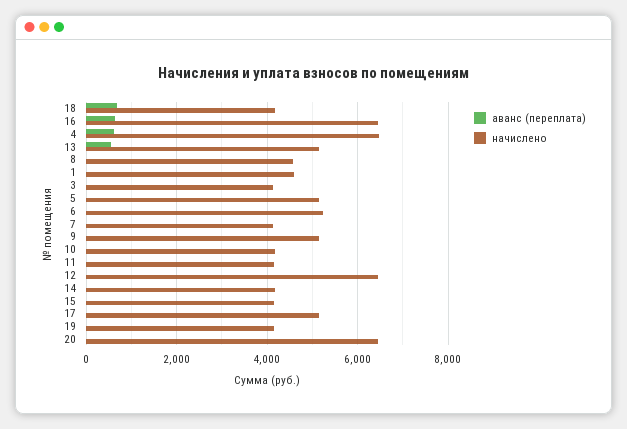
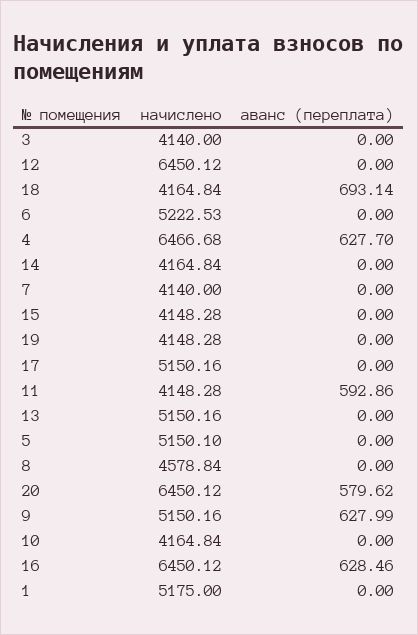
  {
    "аванс (переплата)": {
      "18": 693.14,
      "16": 628.46,
      "4": 627.7,
-     "13": 600,
+     "13": 0,
      "8": 0,
      "1": 0,
      "3": 0,
      "5": 0,
      "6": 0,
      "7": 0,
-     "9": 0,
+     "9": 627.99,
      "10": 0,
-     "11": 0,
+     "11": 592.86,
      "12": 0,
      "14": 0,
      "15": 0,
      "17": 0,
      "19": 0,
-     "20": 0
+     "20": 579.62
    },
    "начислено": {
      "18": 4164.84,
      "16": 6450.12,
      "4": 6466.68,
      "13": 5150.16,
      "8": 4578.84,
-     "1": 4600,
+     "1": 5175,
      "3": 4140,
      "5": 5150.1,
      "6": 5222.53,
      "7": 4140,
      "9": 5150.16,
      "10": 4164.84,
      "11": 4148.28,
      "12": 6450.12,
      "14": 4164.84,
      "15": 4148.28,
      "17": 5150.16,
      "19": 4148.28,
      "20": 6450.12
    }
  }

